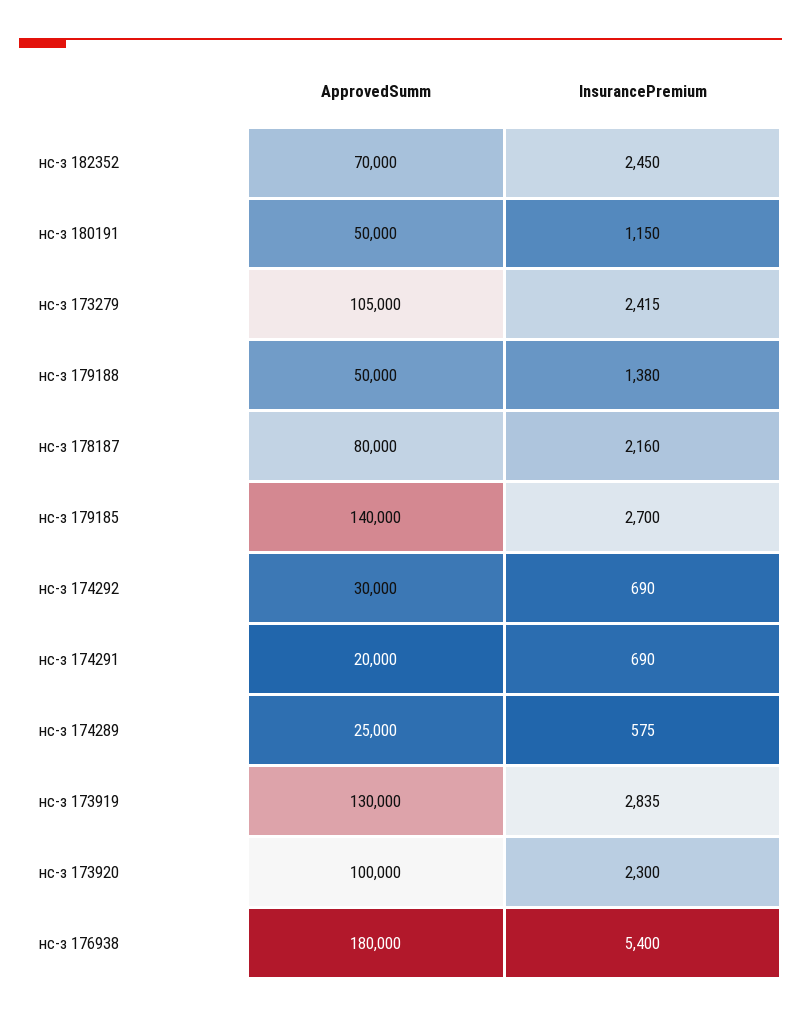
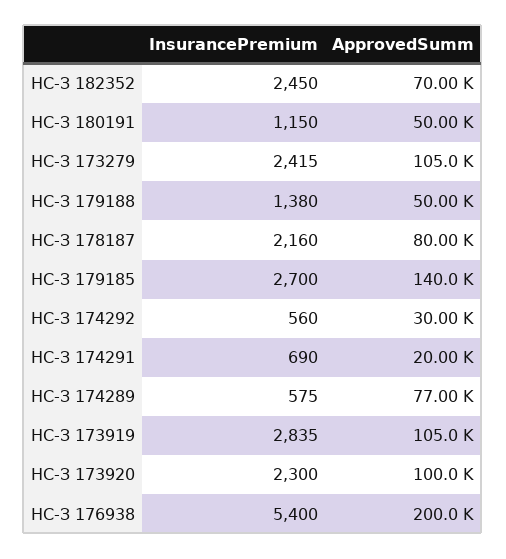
  {
    "ApprovedSumm": {
      "нс-з 182352": 70000,
      "нс-з 180191": 50000,
      "нс-з 173279": 105000,
      "нс-з 179188": 50000,
      "нс-з 178187": 80000,
      "нс-з 179185": 140000,
      "нс-з 174292": 30000,
      "нс-з 174291": 20000,
-     "нс-з 174289": 25000,
+     "нс-з 174289": 77000,
-     "нс-з 173919": 130000,
+     "нс-з 173919": 105000,
      "нс-з 173920": 100000,
-     "нс-з 176938": 180000
+     "нс-з 176938": 200000
    },
    "InsurancePremium": {
      "нс-з 182352": 2450,
      "нс-з 180191": 1150,
      "нс-з 173279": 2415,
      "нс-з 179188": 1380,
      "нс-з 178187": 2160,
      "нс-з 179185": 2700,
-     "нс-з 174292": 690,
+     "нс-з 174292": 560,
      "нс-з 174291": 690,
      "нс-з 174289": 575,
      "нс-з 173919": 2835,
      "нс-з 173920": 2300,
      "нс-з 176938": 5400
    }
  }

